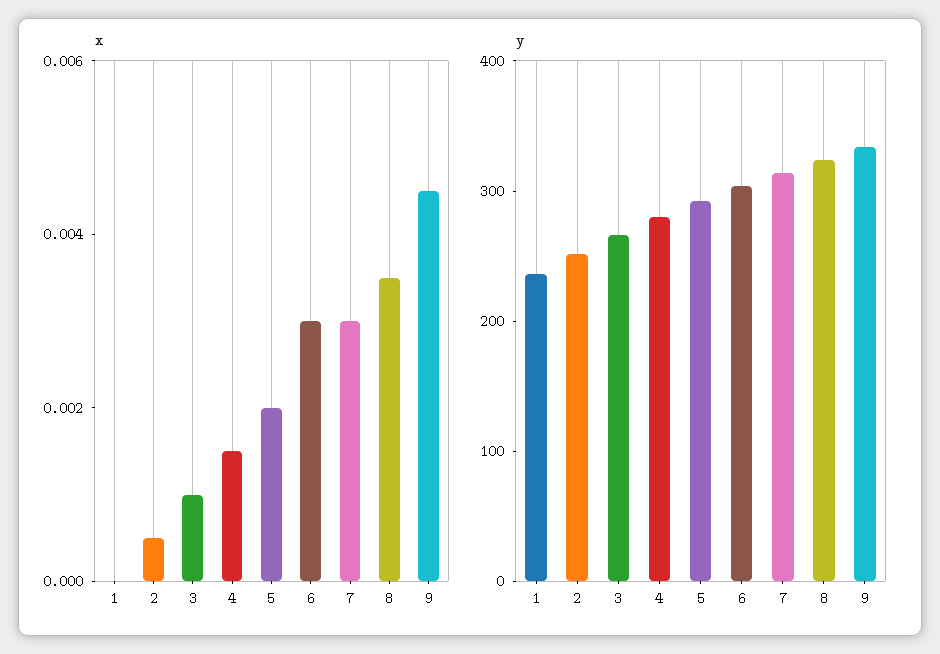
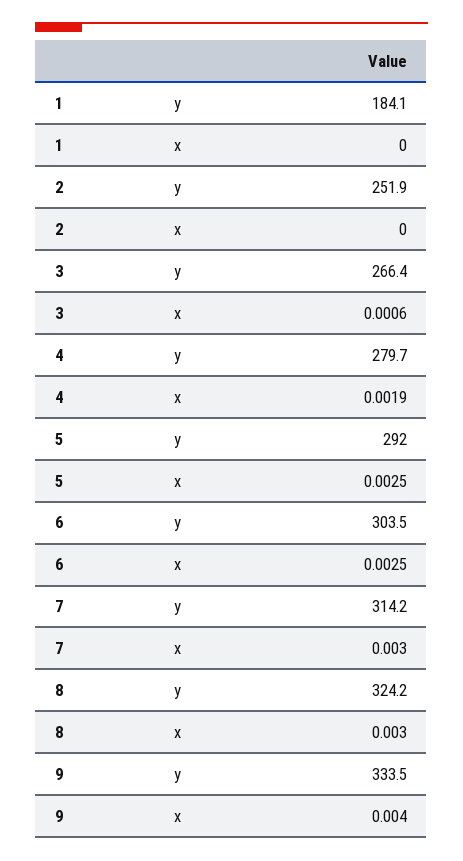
  {
    "x": {
      "1": 0,
-     "2": 0.0005,
+     "2": 0,
-     "3": 0.001,
+     "3": 0.0006,
-     "4": 0.0015,
+     "4": 0.0019,
-     "5": 0.002,
+     "5": 0.0025,
-     "6": 0.003,
+     "6": 0.0025,
      "7": 0.003,
-     "8": 0.0035,
+     "8": 0.003,
-     "9": 0.0045
+     "9": 0.004
    },
    "y": {
-     "1": 240,
+     "1": 184.1,
      "2": 251.9,
      "3": 266.4,
      "4": 279.7,
      "5": 292,
      "6": 303.5,
      "7": 314.2,
      "8": 324.2,
      "9": 333.5
    }
  }

